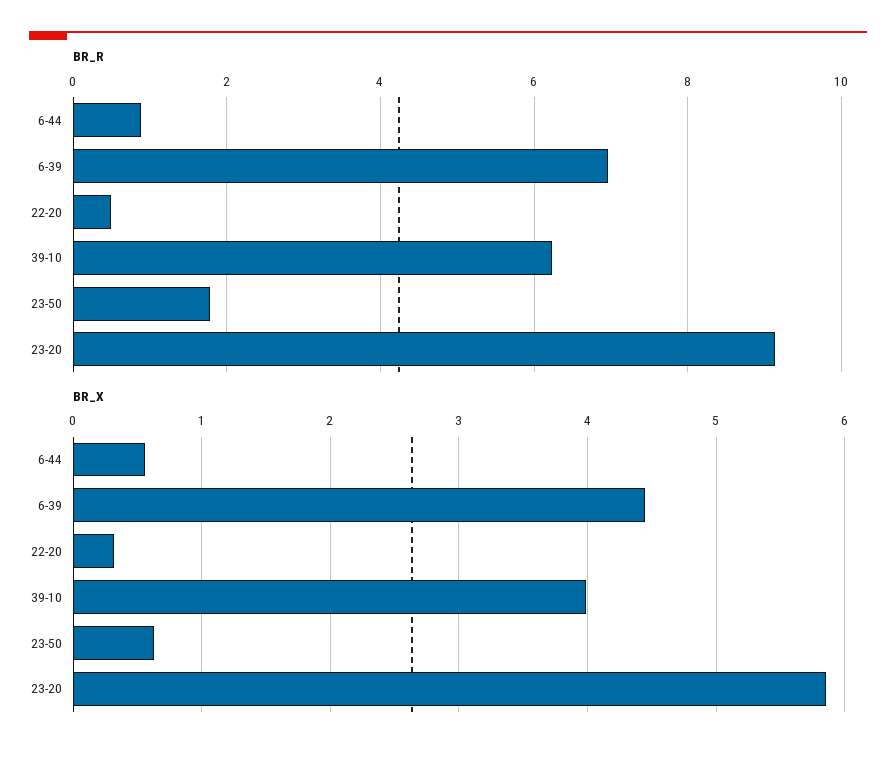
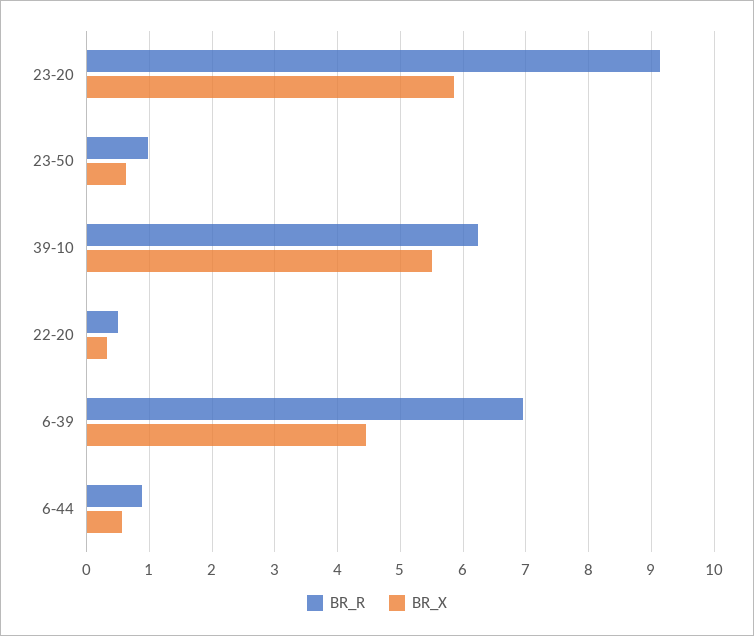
  {
    "BR_R": {
      "6-44": 0.9,
      "6-39": 7,
      "22-20": 0.5,
      "39-10": 6.2,
-     "23-50": 1.8,
+     "23-50": 1,
      "23-20": 9.1
    },
    "BR_X": {
      "6-44": 0.6,
      "6-39": 4.5,
      "22-20": 0.3,
-     "39-10": 4,
+     "39-10": 5.5,
      "23-50": 0.6,
      "23-20": 5.9
    }
  }

